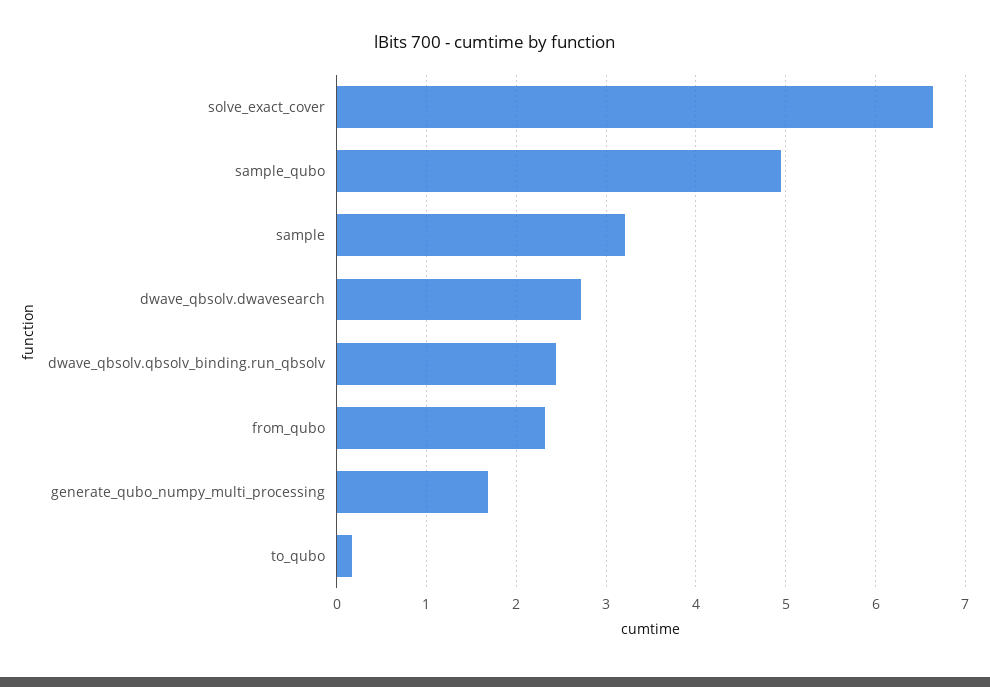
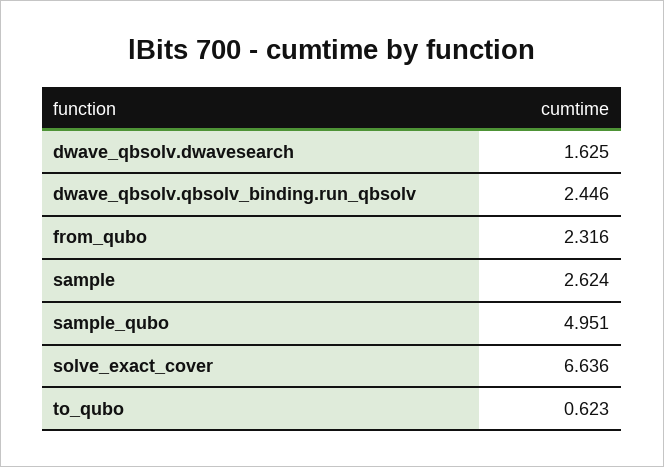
  {
    "solve_exact_cover": 6.636,
    "sample_qubo": 4.951,
-   "sample": 3.2,
+   "sample": 2.624,
-   "dwave_qbsolv.dwavesearch": 2.7,
+   "dwave_qbsolv.dwavesearch": 1.625,
    "dwave_qbsolv.qbsolv_binding.run_qbsolv": 2.446,
    "from_qubo": 2.316,
-   "generate_qubo_numpy_multi_processing": 1.7,
-   "to_qubo": 0.2
+   "to_qubo": 0.623
  }

